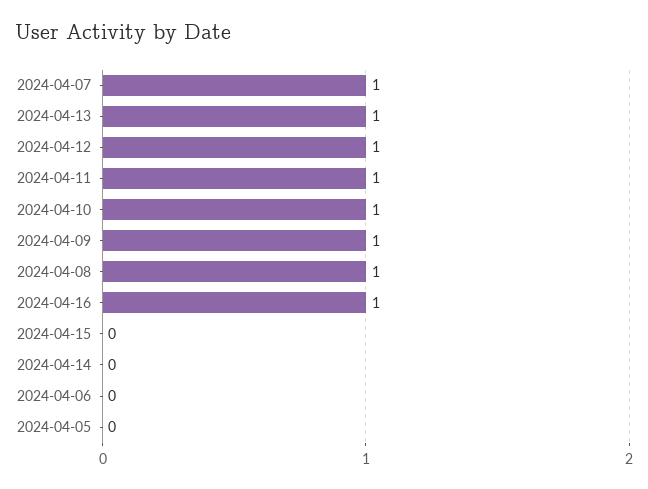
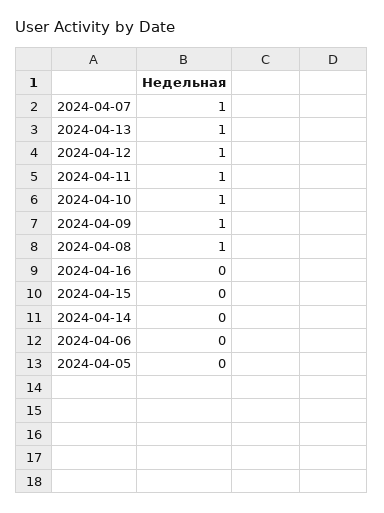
  {
    "2024-04-07": 1,
    "2024-04-13": 1,
    "2024-04-12": 1,
    "2024-04-11": 1,
    "2024-04-10": 1,
    "2024-04-09": 1,
    "2024-04-08": 1,
-   "2024-04-16": 1,
+   "2024-04-16": 0,
    "2024-04-15": 0,
    "2024-04-14": 0,
    "2024-04-06": 0,
    "2024-04-05": 0
  }

